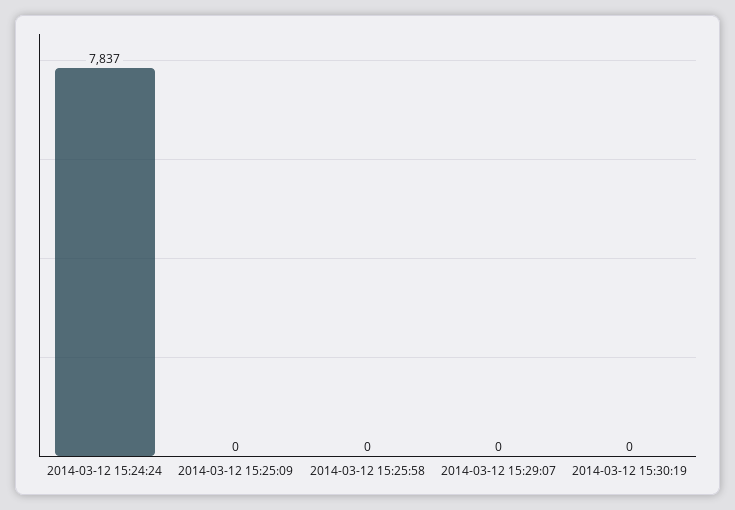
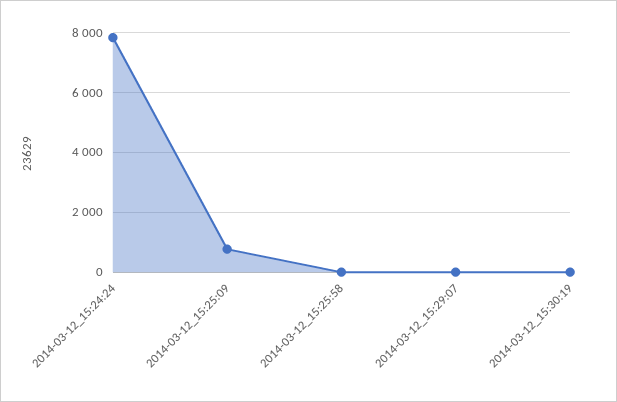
  {
    "2014-03-12 15:24:24": 7837,
-   "2014-03-12 15:25:09": 0,
+   "2014-03-12 15:25:09": 750,
    "2014-03-12 15:25:58": 0,
    "2014-03-12 15:29:07": 0,
    "2014-03-12 15:30:19": 0
  }

